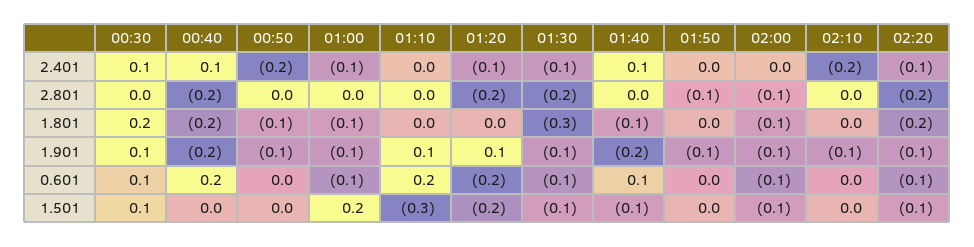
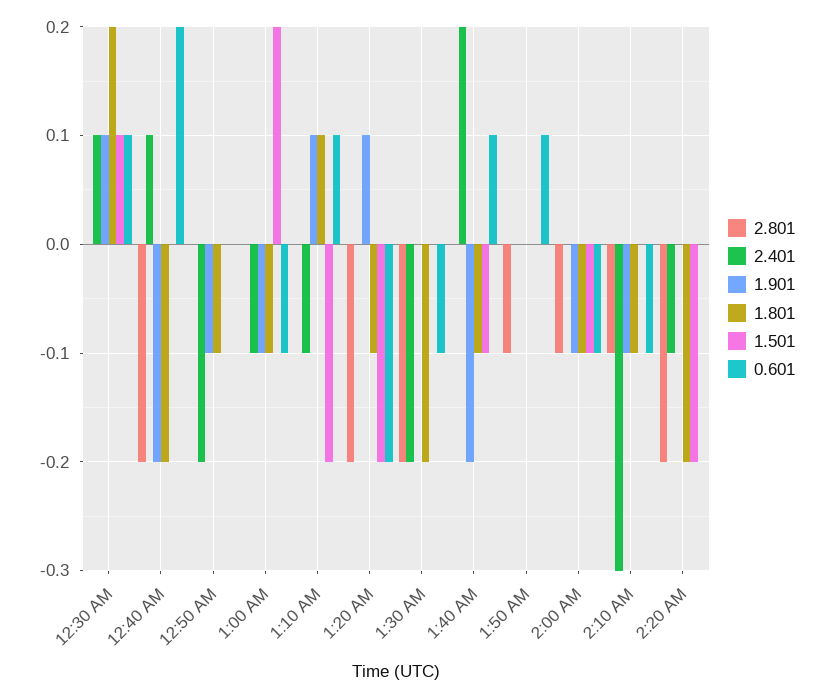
  {
    "2.401": {
      "00:30": 0.1,
      "00:40": 0.1,
      "00:50": -0.2,
      "01:00": -0.1,
-     "01:10": 0,
+     "01:10": -0.1,
-     "01:20": -0.1,
+     "01:20": 0,
-     "01:30": -0.1,
+     "01:30": -0.2,
-     "01:40": 0.1,
+     "01:40": 0.2,
      "01:50": 0,
      "02:00": 0,
-     "02:10": -0.2,
+     "02:10": -0.3,
      "02:20": -0.1
    },
    "2.801": {
      "00:30": 0,
      "00:40": -0.2,
      "00:50": 0,
      "01:00": 0,
      "01:10": 0,
      "01:20": -0.2,
      "01:30": -0.2,
      "01:40": 0,
      "01:50": -0.1,
      "02:00": -0.1,
-     "02:10": 0,
+     "02:10": -0.1,
      "02:20": -0.2
    },
    "1.801": {
      "00:30": 0.2,
      "00:40": -0.2,
      "00:50": -0.1,
      "01:00": -0.1,
-     "01:10": 0,
+     "01:10": 0.1,
-     "01:20": 0,
+     "01:20": -0.1,
-     "01:30": -0.3,
+     "01:30": -0.2,
      "01:40": -0.1,
      "01:50": 0,
      "02:00": -0.1,
-     "02:10": 0,
+     "02:10": -0.1,
      "02:20": -0.2
    },
    "1.901": {
      "00:30": 0.1,
      "00:40": -0.2,
      "00:50": -0.1,
      "01:00": -0.1,
      "01:10": 0.1,
      "01:20": 0.1,
-     "01:30": -0.1,
+     "01:30": 0,
      "01:40": -0.2,
-     "01:50": -0.1,
+     "01:50": 0,
      "02:00": -0.1,
      "02:10": -0.1,
-     "02:20": -0.1
+     "02:20": 0
    },
    "0.601": {
      "00:30": 0.1,
      "00:40": 0.2,
      "00:50": 0,
      "01:00": -0.1,
-     "01:10": 0.2,
+     "01:10": 0.1,
      "01:20": -0.2,
      "01:30": -0.1,
      "01:40": 0.1,
-     "01:50": 0,
+     "01:50": 0.1,
      "02:00": -0.1,
-     "02:10": 0,
+     "02:10": -0.1,
-     "02:20": -0.1
+     "02:20": 0
    },
    "1.501": {
      "00:30": 0.1,
      "00:40": 0,
      "00:50": 0,
      "01:00": 0.2,
-     "01:10": -0.3,
+     "01:10": -0.2,
      "01:20": -0.2,
-     "01:30": -0.1,
+     "01:30": 0,
      "01:40": -0.1,
      "01:50": 0,
      "02:00": -0.1,
      "02:10": 0,
-     "02:20": -0.1
+     "02:20": -0.2
    }
  }

